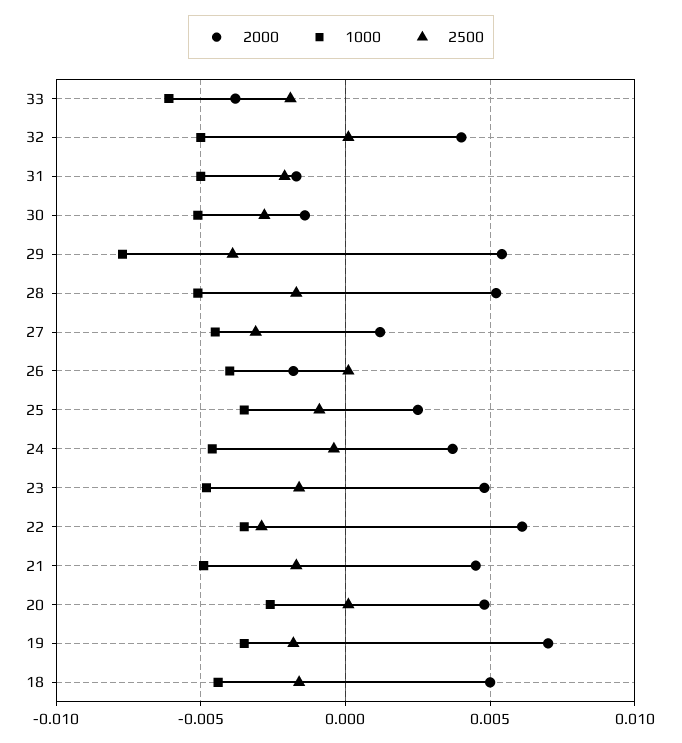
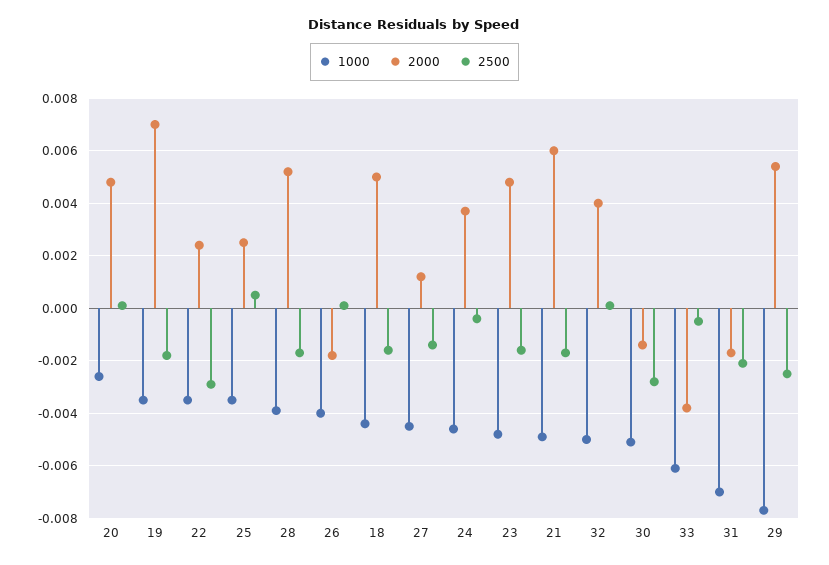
  {
    "2000": {
      "33": -0.004,
      "32": 0.004,
      "31": -0.0015,
      "30": -0.0015,
      "29": 0.0055,
      "28": 0.005,
      "27": 0.001,
      "26": -0.002,
      "25": 0.0025,
      "24": 0.0035,
      "23": 0.005,
-     "22": 0.006,
+     "22": 0.0025,
-     "21": 0.0045,
+     "21": 0.006,
      "20": 0.005,
      "19": 0.007,
      "18": 0.005
    },
    "1000": {
      "33": -0.006,
      "32": -0.005,
-     "31": -0.005,
+     "31": -0.007,
      "30": -0.005,
      "29": -0.0075,
-     "28": -0.005,
+     "28": -0.004,
      "27": -0.0045,
      "26": -0.004,
      "25": -0.0035,
      "24": -0.0045,
      "23": -0.005,
      "22": -0.0035,
      "21": -0.005,
      "20": -0.0025,
      "19": -0.0035,
      "18": -0.0045
    },
    "2500": {
-     "33": -0.002,
+     "33": -0.0005,
      "32": 0,
      "31": -0.002,
      "30": -0.003,
-     "29": -0.004,
+     "29": -0.0025,
      "28": -0.0015,
-     "27": -0.003,
+     "27": -0.0015,
      "26": 0,
-     "25": -0.001,
+     "25": 0.0005,
      "24": -0.0005,
      "23": -0.0015,
      "22": -0.003,
      "21": -0.0015,
      "20": 0,
      "19": -0.002,
      "18": -0.0015
    }
  }

